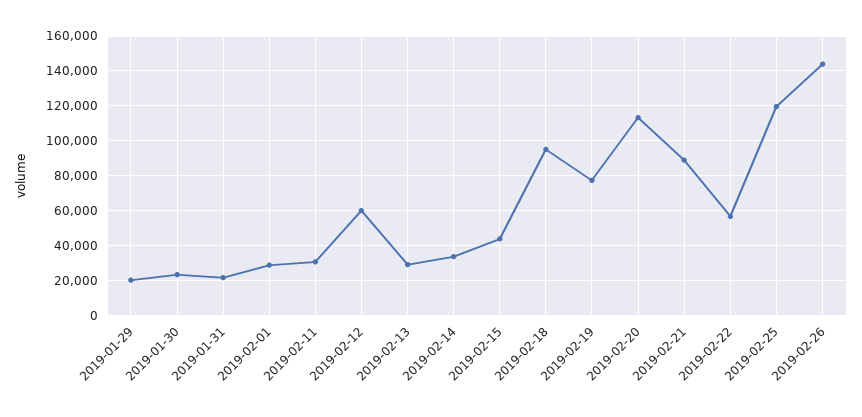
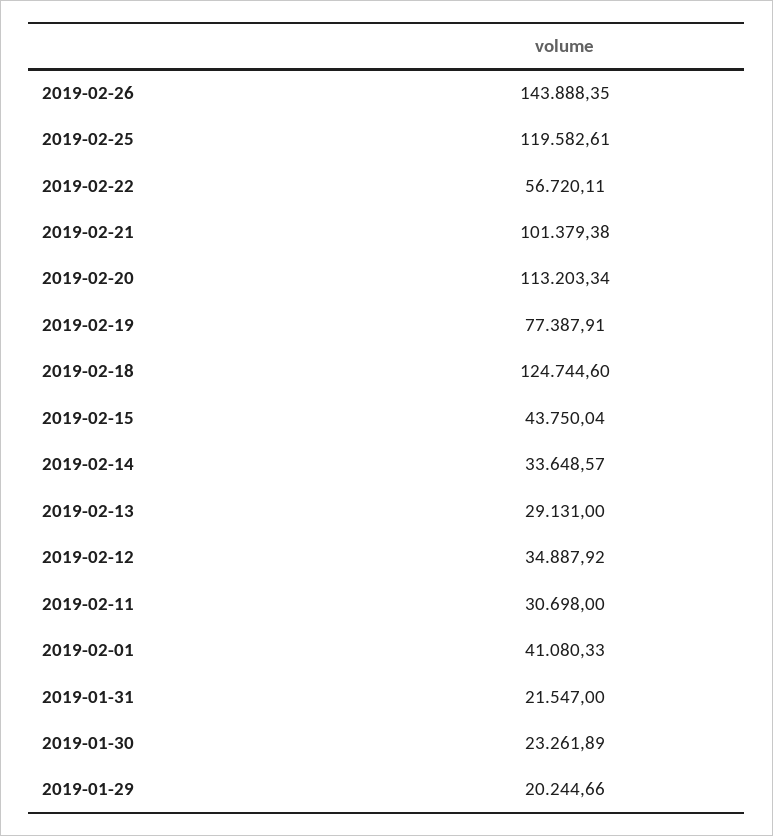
  {
    "2019-01-29": 20244.66,
    "2019-01-30": 23261.89,
    "2019-01-31": 21547,
-   "2019-02-01": 30000,
+   "2019-02-01": 41080.33,
    "2019-02-11": 30698,
-   "2019-02-12": 60000,
+   "2019-02-12": 34887.92,
    "2019-02-13": 29131,
    "2019-02-14": 33648.57,
    "2019-02-15": 43750.04,
-   "2019-02-18": 95000,
+   "2019-02-18": 124744.6,
    "2019-02-19": 77387.91,
    "2019-02-20": 113203.34,
-   "2019-02-21": 90000,
+   "2019-02-21": 101379.38,
    "2019-02-22": 56720.11,
    "2019-02-25": 119582.61,
    "2019-02-26": 143888.35
  }

